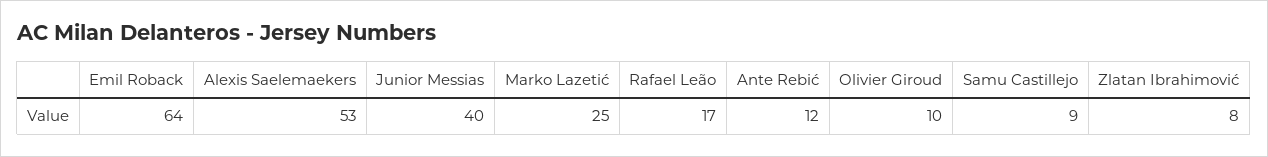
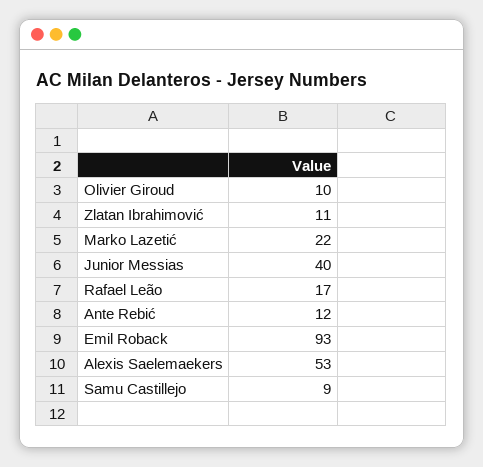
  {
-   "Emil Roback": 64,
+   "Emil Roback": 93,
    "Alexis Saelemaekers": 53,
    "Junior Messias": 40,
-   "Marko Lazetić": 25,
+   "Marko Lazetić": 22,
    "Rafael Leão": 17,
    "Ante Rebić": 12,
    "Olivier Giroud": 10,
    "Samu Castillejo": 9,
-   "Zlatan Ibrahimović": 8
+   "Zlatan Ibrahimović": 11
  }

